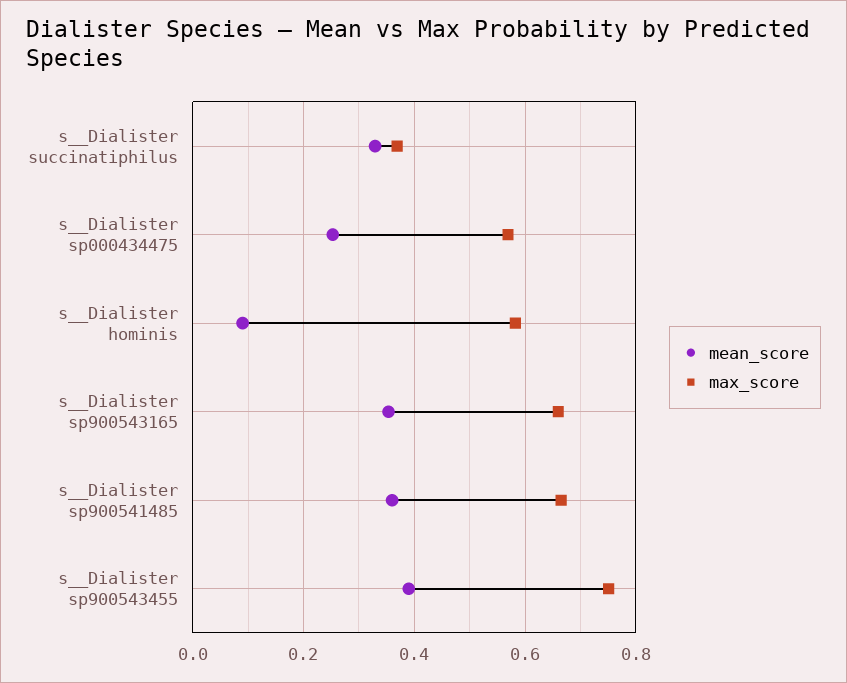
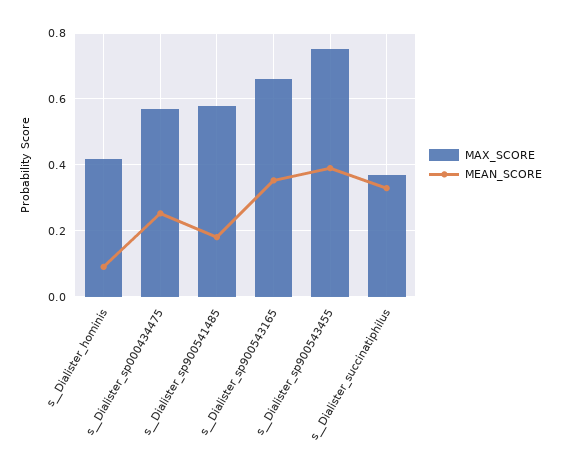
  {
    "mean_score": {
      "s__Dialister succinatiphilus": 0.32,
      "s__Dialister sp000434475": 0.26,
      "s__Dialister hominis": 0.1,
      "s__Dialister sp900543165": 0.36,
-     "s__Dialister sp900541485": 0.36,
+     "s__Dialister sp900541485": 0.18,
      "s__Dialister sp900543455": 0.4
    },
    "max_score": {
      "s__Dialister succinatiphilus": 0.36,
      "s__Dialister sp000434475": 0.56,
-     "s__Dialister hominis": 0.58,
+     "s__Dialister hominis": 0.42,
      "s__Dialister sp900543165": 0.66,
-     "s__Dialister sp900541485": 0.66,
+     "s__Dialister sp900541485": 0.58,
      "s__Dialister sp900543455": 0.76
    }
  }

